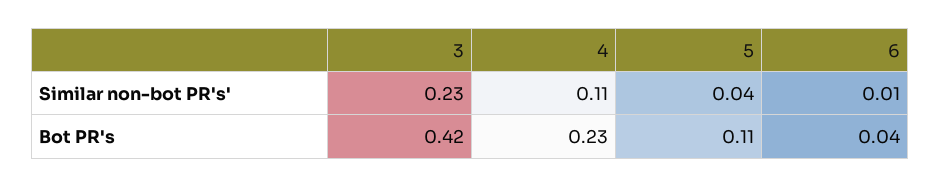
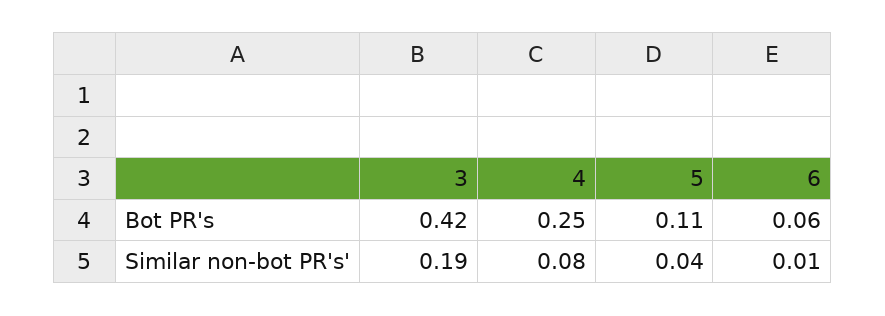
  {
    "3": {
-     "Similar non-bot PR's'": 0.23,
+     "Similar non-bot PR's'": 0.19,
      "Bot PR's": 0.42
    },
    "4": {
-     "Similar non-bot PR's'": 0.11,
+     "Similar non-bot PR's'": 0.08,
-     "Bot PR's": 0.23
+     "Bot PR's": 0.25
    },
    "5": {
      "Similar non-bot PR's'": 0.04,
      "Bot PR's": 0.11
    },
    "6": {
      "Similar non-bot PR's'": 0.01,
-     "Bot PR's": 0.04
+     "Bot PR's": 0.06
    }
  }

